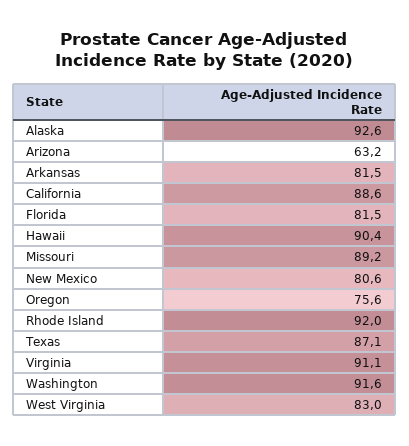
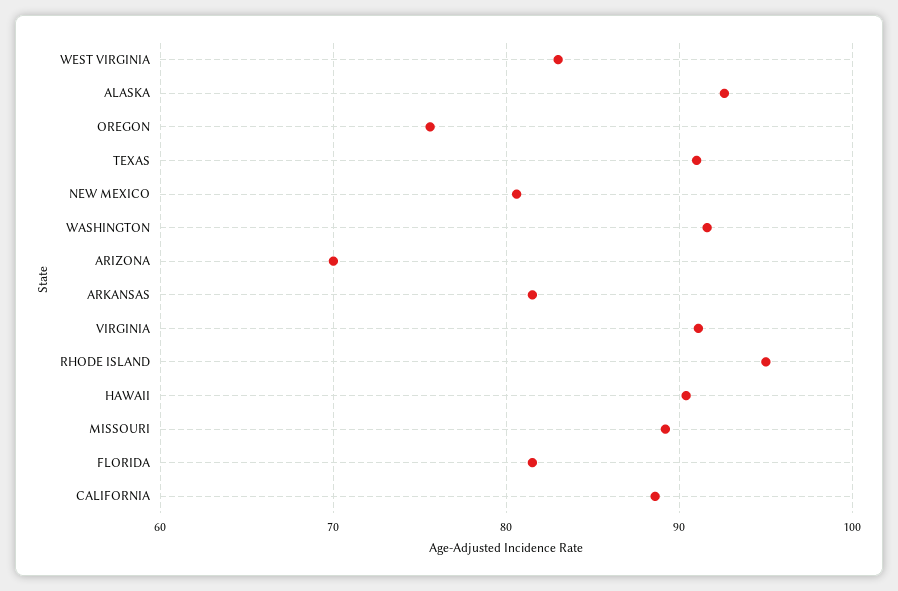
  {
    "Alaska": 92.6,
-   "Arizona": 63.2,
+   "Arizona": 70,
    "Arkansas": 81.5,
    "California": 88.6,
    "Florida": 81.5,
    "Hawaii": 90.4,
    "Missouri": 89.2,
    "New Mexico": 80.6,
    "Oregon": 75.6,
-   "Rhode Island": 92,
+   "Rhode Island": 95,
-   "Texas": 87.1,
+   "Texas": 91,
    "Virginia": 91.1,
    "Washington": 91.6,
    "West Virginia": 83
  }

